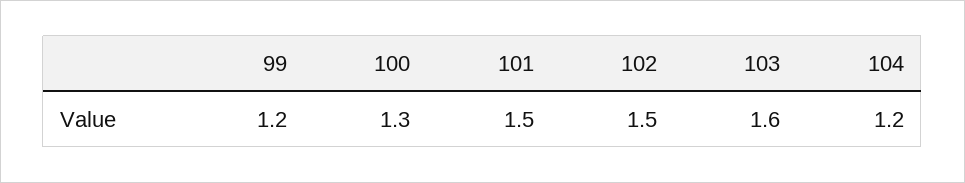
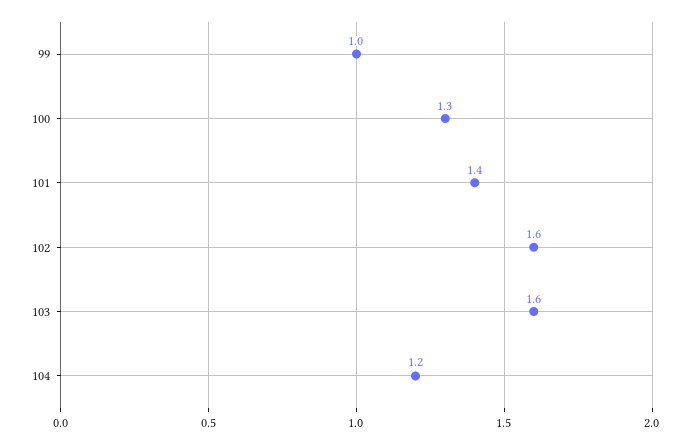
  {
-   "99": 1.2,
+   "99": 1,
    "100": 1.3,
-   "101": 1.5,
+   "101": 1.4,
-   "102": 1.5,
+   "102": 1.6,
    "103": 1.6,
    "104": 1.2
  }

